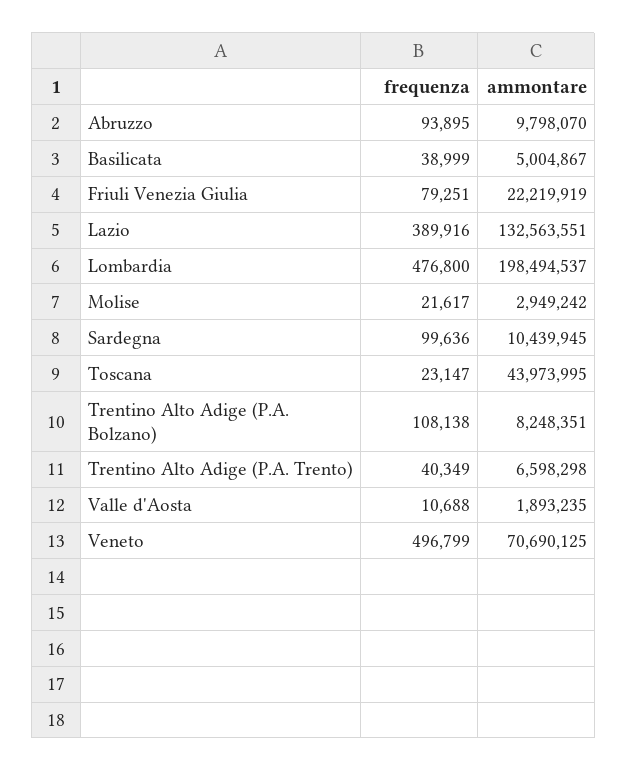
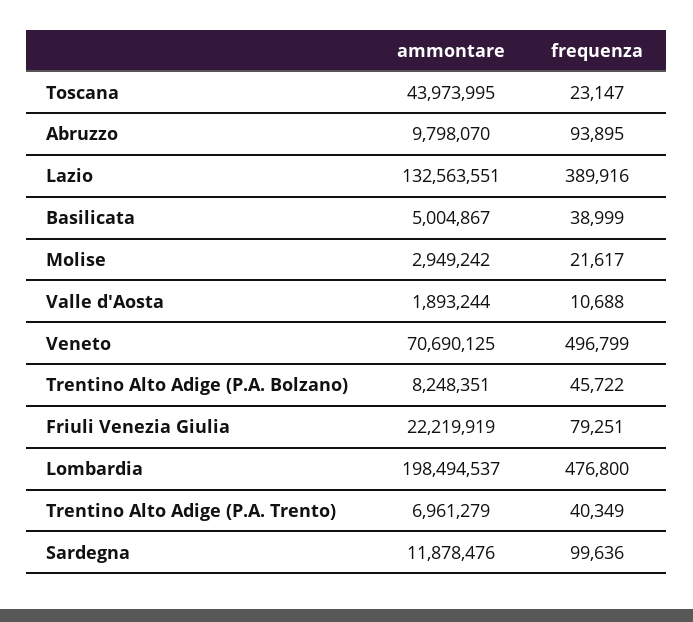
  {
    "frequenza": {
      "Abruzzo": 93895,
      "Basilicata": 38999,
      "Friuli Venezia Giulia": 79251,
      "Lazio": 389916,
      "Lombardia": 476800,
      "Molise": 21617,
      "Sardegna": 99636,
      "Toscana": 23147,
-     "Trentino Alto Adige (P.A. Bolzano)": 108138,
+     "Trentino Alto Adige (P.A. Bolzano)": 45722,
      "Trentino Alto Adige (P.A. Trento)": 40349,
      "Valle d'Aosta": 10688,
      "Veneto": 496799
    },
    "ammontare": {
      "Abruzzo": 9798070,
      "Basilicata": 5004867,
      "Friuli Venezia Giulia": 22219919,
      "Lazio": 132563551,
      "Lombardia": 198494537,
      "Molise": 2949242,
-     "Sardegna": 10439945,
+     "Sardegna": 11878476,
      "Toscana": 43973995,
      "Trentino Alto Adige (P.A. Bolzano)": 8248351,
-     "Trentino Alto Adige (P.A. Trento)": 6598298,
+     "Trentino Alto Adige (P.A. Trento)": 6961279,
-     "Valle d'Aosta": 1893235,
+     "Valle d'Aosta": 1893244,
      "Veneto": 70690125
    }
  }

